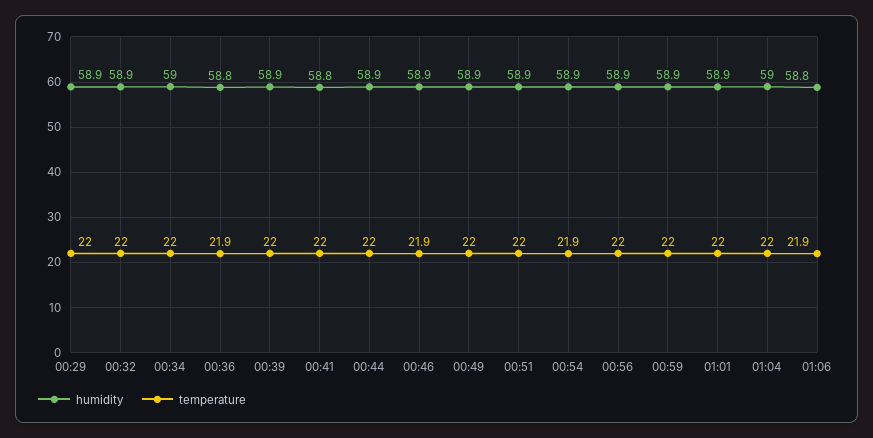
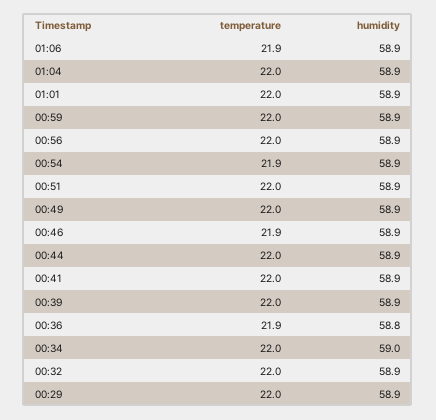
  {
    "humidity": {
      "00:29": 58.9,
      "00:32": 58.9,
      "00:34": 59,
      "00:36": 58.8,
      "00:39": 58.9,
-     "00:41": 58.8,
+     "00:41": 58.9,
      "00:44": 58.9,
      "00:46": 58.9,
      "00:49": 58.9,
      "00:51": 58.9,
      "00:54": 58.9,
      "00:56": 58.9,
      "00:59": 58.9,
      "01:01": 58.9,
-     "01:04": 59,
+     "01:04": 58.9,
-     "01:06": 58.8
+     "01:06": 58.9
    },
    "temperature": {
      "00:29": 22,
      "00:32": 22,
      "00:34": 22,
      "00:36": 21.9,
      "00:39": 22,
      "00:41": 22,
      "00:44": 22,
      "00:46": 21.9,
      "00:49": 22,
      "00:51": 22,
      "00:54": 21.9,
      "00:56": 22,
      "00:59": 22,
      "01:01": 22,
      "01:04": 22,
      "01:06": 21.9
    }
  }

